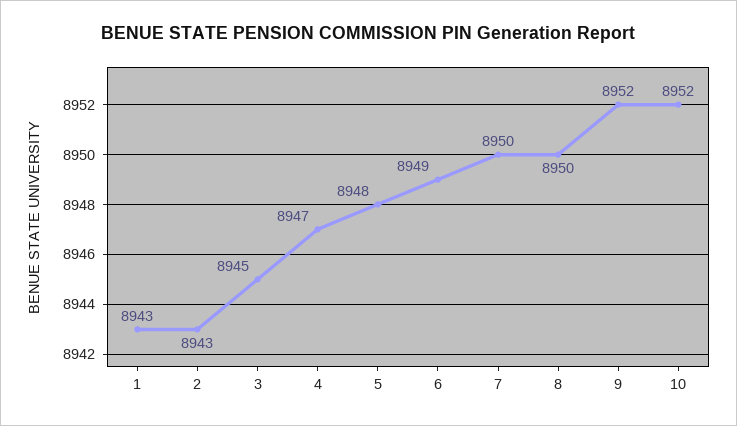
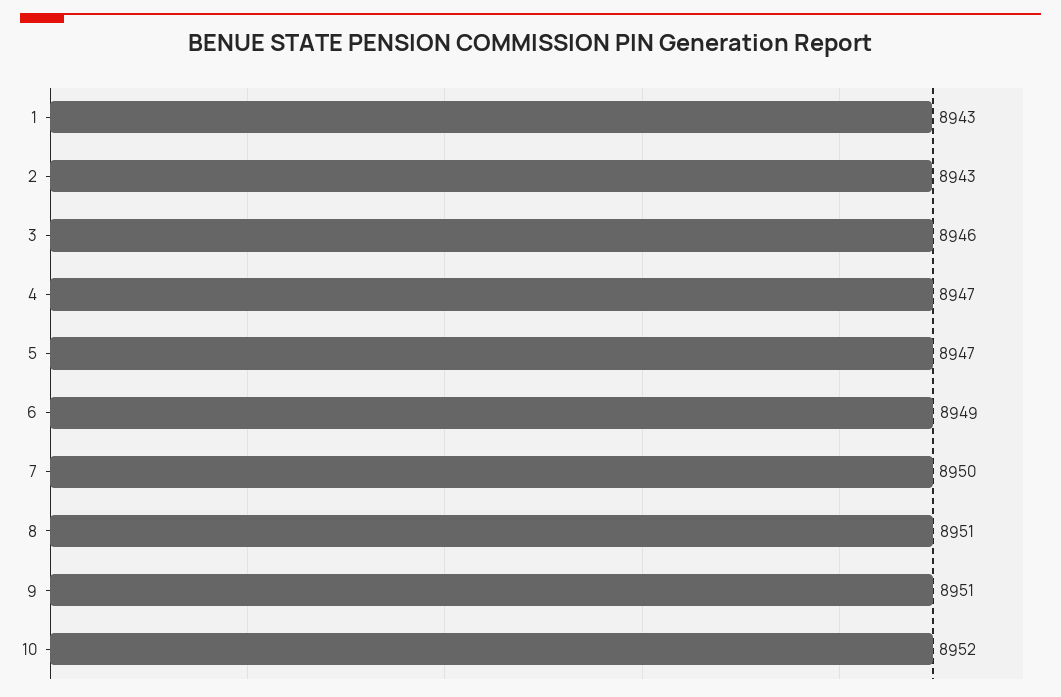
  {
    "1": 8943,
    "2": 8943,
-   "3": 8945,
+   "3": 8946,
    "4": 8947,
-   "5": 8948,
+   "5": 8947,
    "6": 8949,
    "7": 8950,
-   "8": 8950,
+   "8": 8951,
-   "9": 8952,
+   "9": 8951,
    "10": 8952
  }

